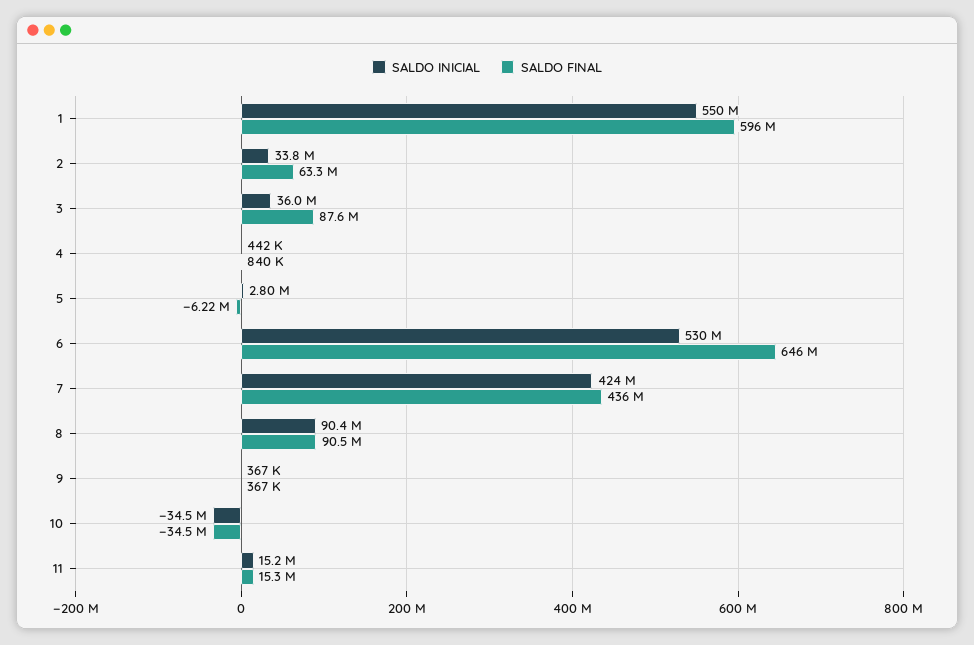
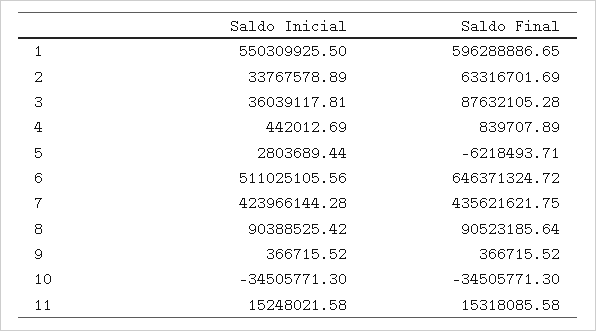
  {
    "SALDO INICIAL": {
      "1": 550309925.5,
      "2": 33767578.89,
      "3": 36039117.81,
      "4": 442012.69,
      "5": 2803689.44,
-     "6": 530000000,
+     "6": 511025105.56,
      "7": 423966144.28,
      "8": 90388525.42,
      "9": 366715.52,
      "10": -34505771.3,
      "11": 15248021.58
    },
    "SALDO FINAL": {
      "1": 596288886.65,
      "2": 63316701.69,
      "3": 87632105.28,
      "4": 839707.89,
      "5": -6218493.71,
      "6": 646371324.72,
      "7": 435621621.75,
      "8": 90523185.64,
      "9": 366715.52,
      "10": -34505771.3,
      "11": 15318085.58
    }
  }

